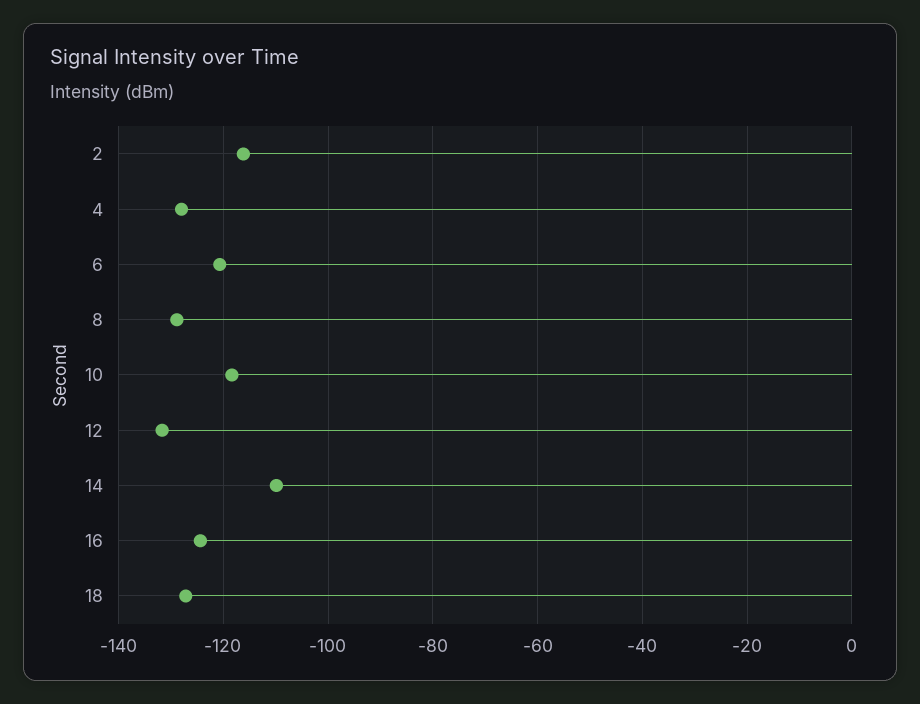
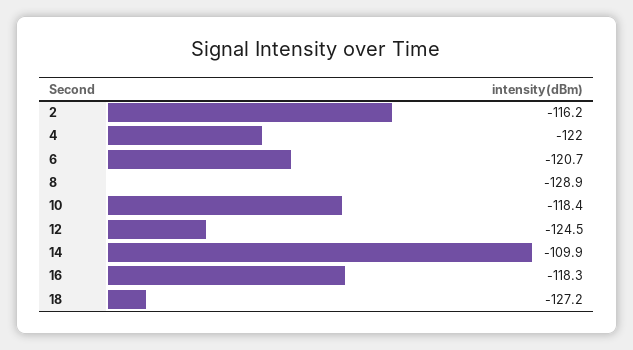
  {
    "2": -116.2,
-   "4": -128,
+   "4": -122,
    "6": -120.7,
    "8": -128.9,
    "10": -118.4,
-   "12": -132,
+   "12": -124.5,
    "14": -109.9,
-   "16": -124,
+   "16": -118.3,
    "18": -127.2
  }

